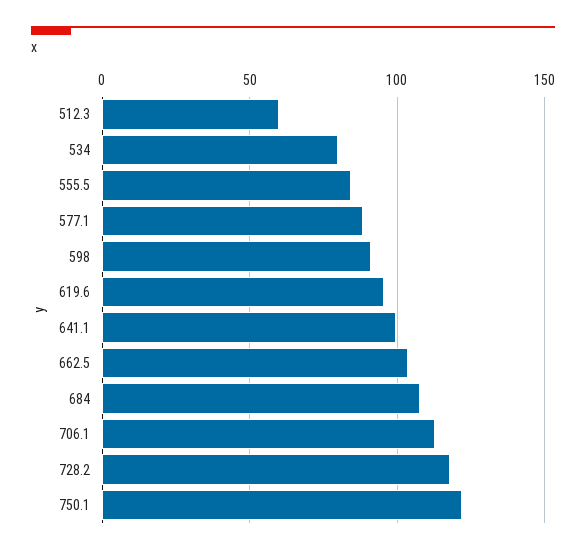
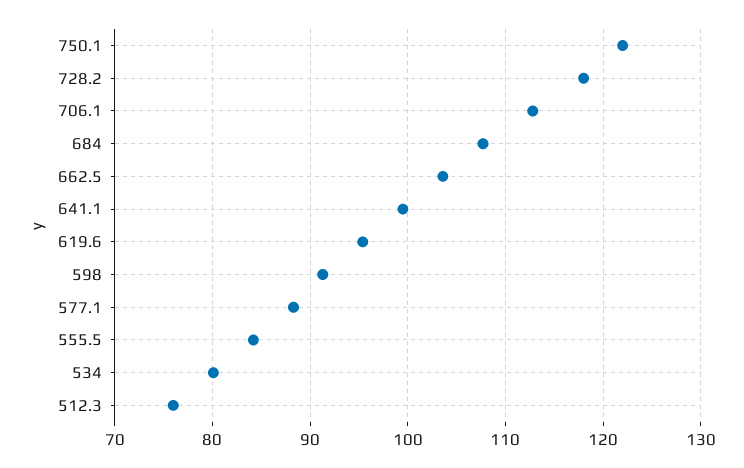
  {
-   "512.3": 60,
+   "512.3": 76,
    "534": 80,
    "555.5": 84,
    "577.1": 88,
    "598": 91,
    "619.6": 95,
    "641.1": 100,
    "662.5": 104,
    "684": 108,
    "706.1": 113,
    "728.2": 118,
    "750.1": 122
  }

